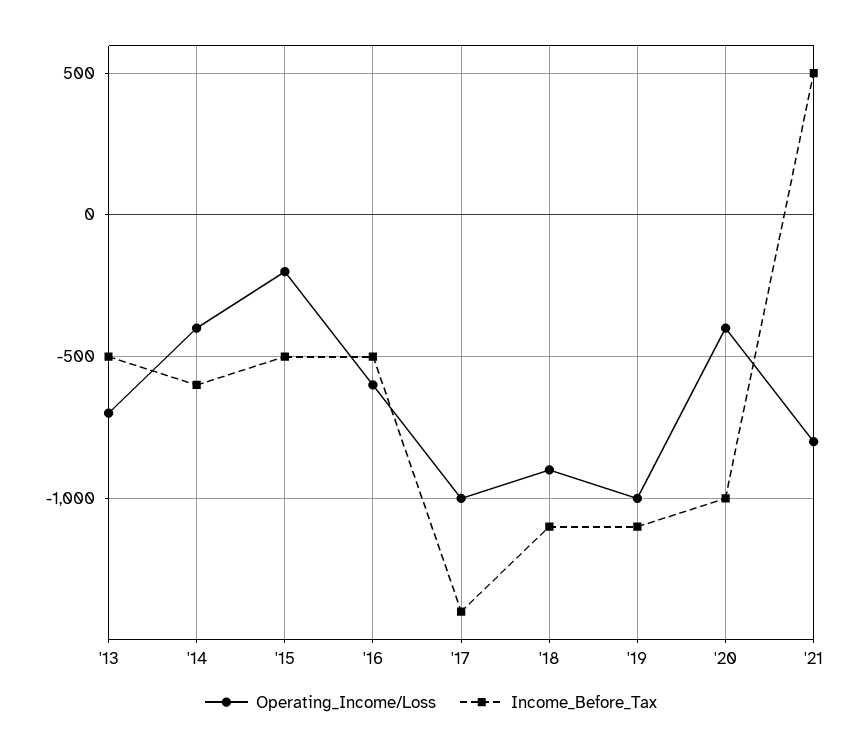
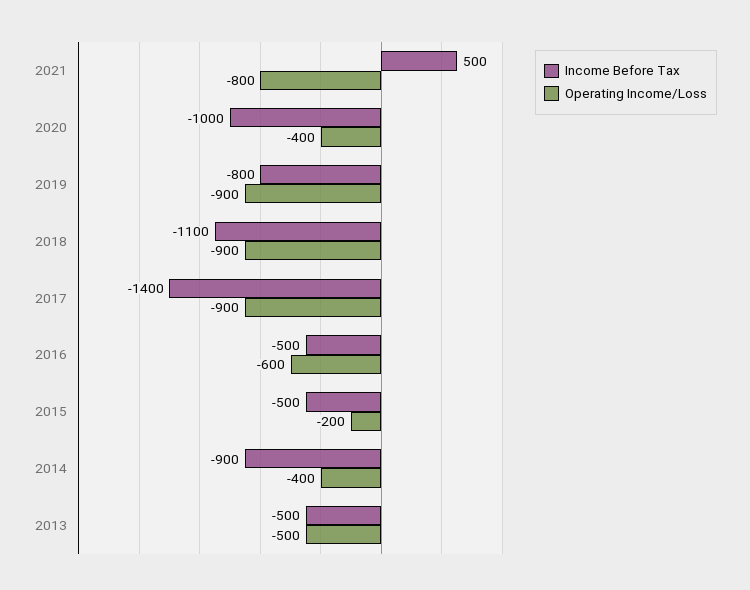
  {
    "Operating_Income/Loss": {
-     "'13": -700,
+     "'13": -500,
      "'14": -400,
      "'15": -200,
      "'16": -600,
-     "'17": -1000,
+     "'17": -900,
      "'18": -900,
-     "'19": -1000,
+     "'19": -900,
      "'20": -400,
      "'21": -800
    },
    "Income_Before_Tax": {
      "'13": -500,
-     "'14": -600,
+     "'14": -900,
      "'15": -500,
      "'16": -500,
      "'17": -1400,
      "'18": -1100,
-     "'19": -1100,
+     "'19": -800,
      "'20": -1000,
      "'21": 500
    }
  }

